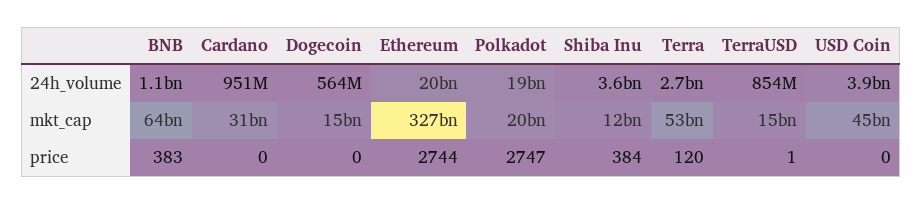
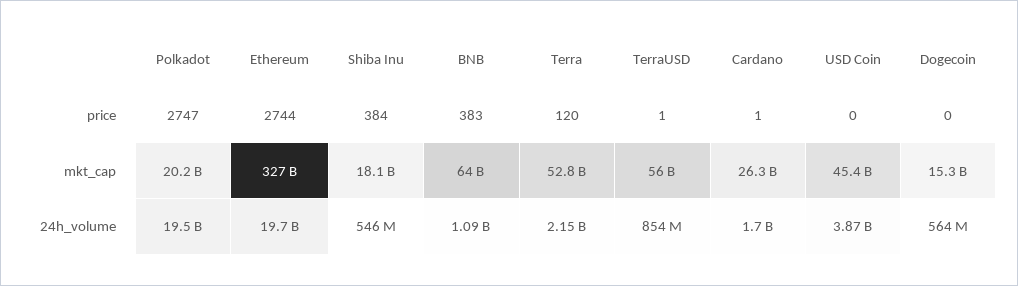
  {
    "BNB": {
      "24h_volume": 1090000000,
      "mkt_cap": 64000000000,
      "price": 383
    },
    "Cardano": {
-     "24h_volume": 951000000,
+     "24h_volume": 1700000000,
-     "mkt_cap": 31000000000,
+     "mkt_cap": 26300000000,
-     "price": 0
+     "price": 1
    },
    "Dogecoin": {
      "24h_volume": 564000000,
      "mkt_cap": 15300000000,
      "price": 0
    },
    "Ethereum": {
      "24h_volume": 19700000000,
      "mkt_cap": 327000000000,
      "price": 2744
    },
    "Polkadot": {
      "24h_volume": 19500000000,
      "mkt_cap": 20200000000,
      "price": 2747
    },
    "Shiba Inu": {
-     "24h_volume": 3600000000,
+     "24h_volume": 546000000,
-     "mkt_cap": 12000000000,
+     "mkt_cap": 18100000000,
      "price": 384
    },
    "Terra": {
-     "24h_volume": 2700000000,
+     "24h_volume": 2150000000,
      "mkt_cap": 52800000000,
      "price": 120
    },
    "TerraUSD": {
      "24h_volume": 854000000,
-     "mkt_cap": 15000000000,
+     "mkt_cap": 56000000000,
      "price": 1
    },
    "USD Coin": {
      "24h_volume": 3870000000,
      "mkt_cap": 45400000000,
      "price": 0
    }
  }

